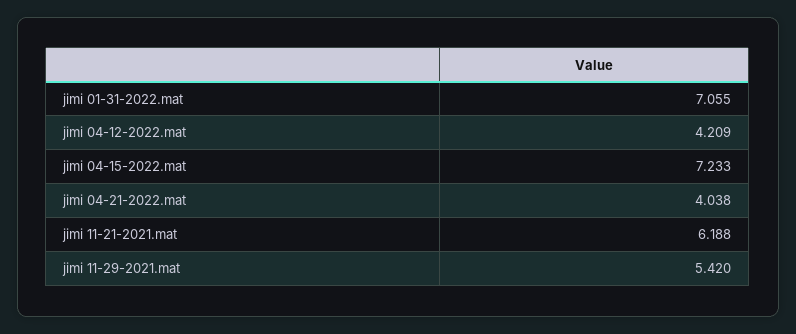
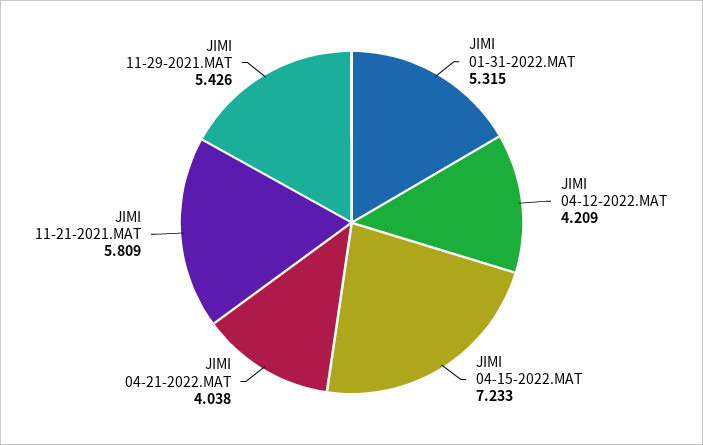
  {
-   "jimi 01-31-2022.mat": 7.055,
+   "jimi 01-31-2022.mat": 5.315,
    "jimi 04-12-2022.mat": 4.209,
    "jimi 04-15-2022.mat": 7.233,
    "jimi 04-21-2022.mat": 4.038,
-   "jimi 11-21-2021.mat": 6.188,
+   "jimi 11-21-2021.mat": 5.809,
-   "jimi 11-29-2021.mat": 5.42
+   "jimi 11-29-2021.mat": 5.426
  }

